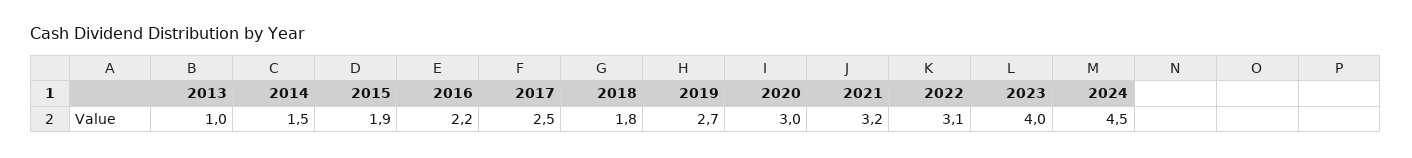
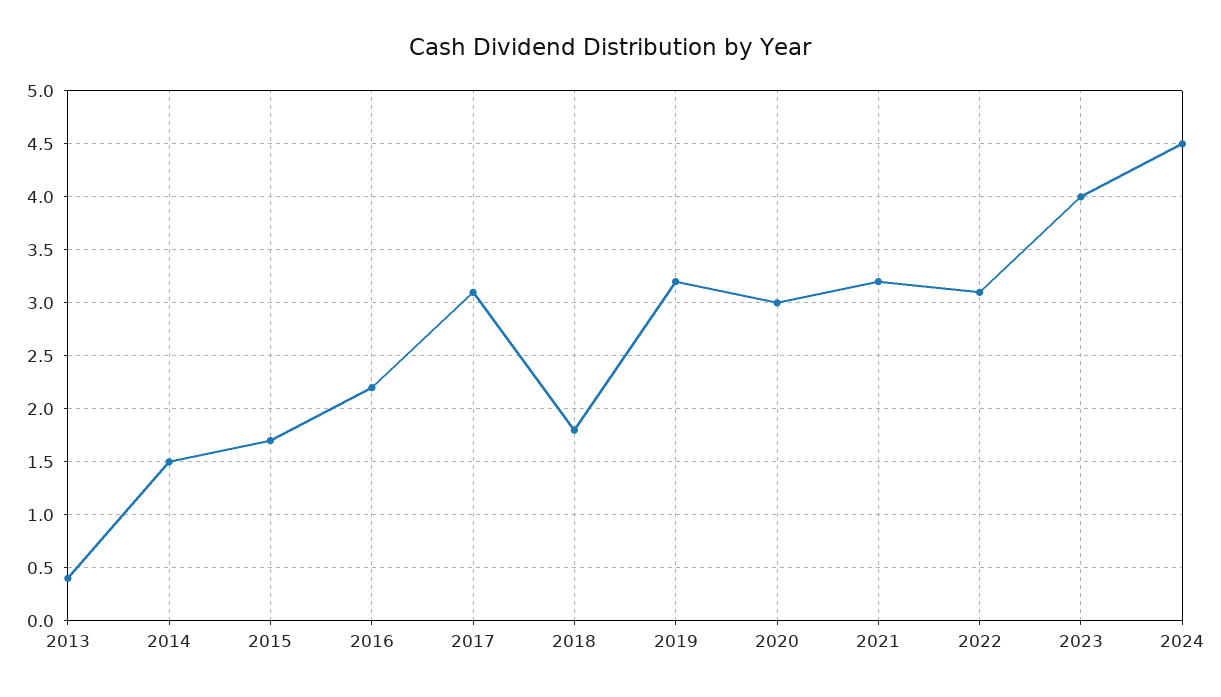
  {
-   "2013": 1,
+   "2013": 0.4,
    "2014": 1.5,
-   "2015": 1.9,
+   "2015": 1.7,
    "2016": 2.2,
-   "2017": 2.5,
+   "2017": 3.1,
    "2018": 1.8,
-   "2019": 2.7,
+   "2019": 3.2,
    "2020": 3,
    "2021": 3.2,
    "2022": 3.1,
    "2023": 4,
    "2024": 4.5
  }

